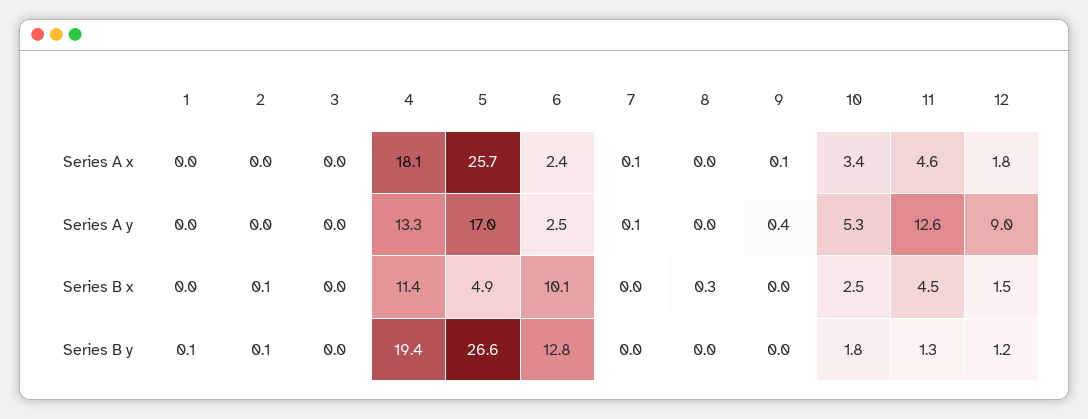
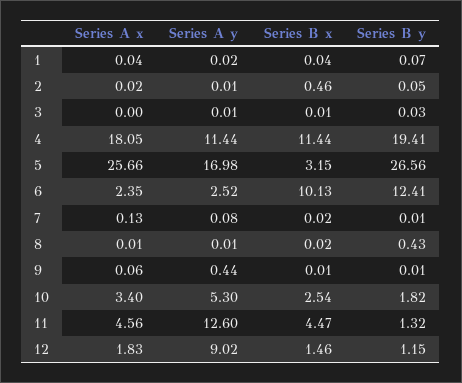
  {
    "1": {
      "Series A x": 0.04,
      "Series A y": 0.02,
      "Series B x": 0.04,
      "Series B y": 0.07
    },
    "2": {
      "Series A x": 0.02,
      "Series A y": 0.01,
-     "Series B x": 0.1,
+     "Series B x": 0.46,
      "Series B y": 0.05
    },
    "3": {
      "Series A x": 0,
      "Series A y": 0.01,
      "Series B x": 0.01,
      "Series B y": 0.03
    },
    "4": {
      "Series A x": 18.05,
-     "Series A y": 13.3,
+     "Series A y": 11.44,
      "Series B x": 11.44,
      "Series B y": 19.41
    },
    "5": {
      "Series A x": 25.66,
      "Series A y": 16.98,
-     "Series B x": 4.9,
+     "Series B x": 3.15,
      "Series B y": 26.56
    },
    "6": {
      "Series A x": 2.35,
      "Series A y": 2.52,
      "Series B x": 10.13,
-     "Series B y": 12.8
+     "Series B y": 12.41
    },
    "7": {
      "Series A x": 0.13,
      "Series A y": 0.08,
      "Series B x": 0.02,
      "Series B y": 0.01
    },
    "8": {
      "Series A x": 0.01,
      "Series A y": 0.01,
-     "Series B x": 0.3,
+     "Series B x": 0.02,
-     "Series B y": 0
+     "Series B y": 0.43
    },
    "9": {
      "Series A x": 0.06,
      "Series A y": 0.44,
      "Series B x": 0.01,
      "Series B y": 0.01
    },
    "10": {
      "Series A x": 3.4,
      "Series A y": 5.3,
      "Series B x": 2.54,
      "Series B y": 1.82
    },
    "11": {
      "Series A x": 4.56,
      "Series A y": 12.6,
      "Series B x": 4.47,
      "Series B y": 1.32
    },
    "12": {
      "Series A x": 1.83,
      "Series A y": 9.02,
      "Series B x": 1.46,
      "Series B y": 1.15
    }
  }

